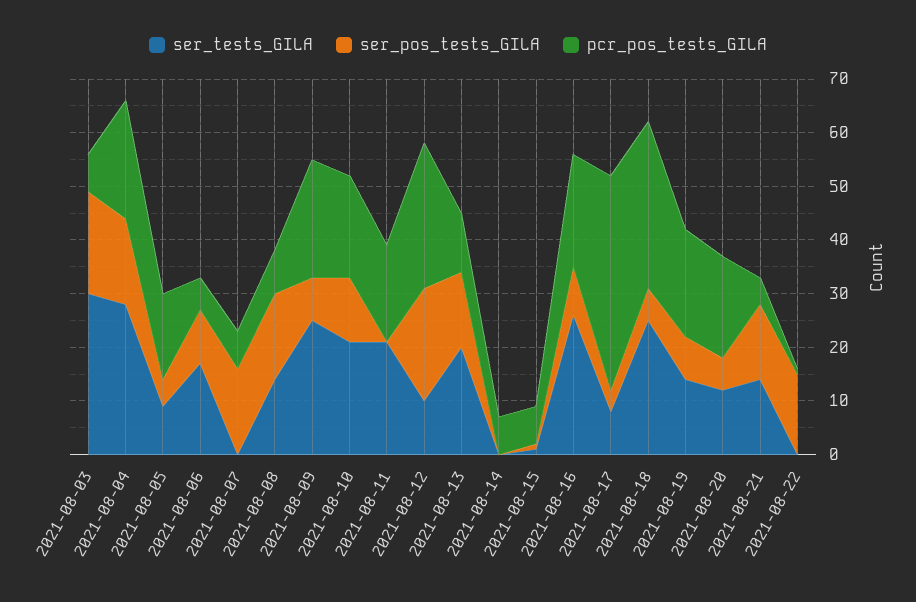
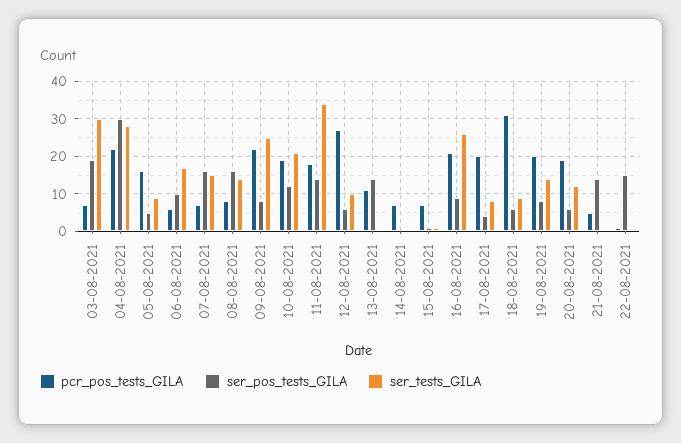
  {
    "ser_tests_GILA": {
      "2021-08-03": 30,
      "2021-08-04": 30,
      "2021-08-05": 10,
      "2021-08-06": 15,
-     "2021-08-07": 0,
+     "2021-08-07": 15,
      "2021-08-08": 15,
      "2021-08-09": 25,
      "2021-08-10": 20,
-     "2021-08-11": 20,
+     "2021-08-11": 35,
      "2021-08-12": 10,
-     "2021-08-13": 20,
+     "2021-08-13": 0,
      "2021-08-14": 0,
      "2021-08-15": 0,
      "2021-08-16": 25,
      "2021-08-17": 10,
-     "2021-08-18": 25,
+     "2021-08-18": 10,
      "2021-08-19": 15,
      "2021-08-20": 10,
-     "2021-08-21": 15,
+     "2021-08-21": 0,
      "2021-08-22": 0
    },
    "ser_pos_tests_GILA": {
      "2021-08-03": 20,
-     "2021-08-04": 15,
+     "2021-08-04": 30,
      "2021-08-05": 5,
      "2021-08-06": 10,
      "2021-08-07": 15,
      "2021-08-08": 15,
      "2021-08-09": 10,
      "2021-08-10": 10,
-     "2021-08-11": 0,
+     "2021-08-11": 15,
-     "2021-08-12": 20,
+     "2021-08-12": 5,
      "2021-08-13": 15,
      "2021-08-14": 0,
      "2021-08-15": 0,
      "2021-08-16": 10,
      "2021-08-17": 5,
      "2021-08-18": 5,
      "2021-08-19": 10,
      "2021-08-20": 5,
      "2021-08-21": 15,
      "2021-08-22": 15
    },
    "pcr_pos_tests_GILA": {
      "2021-08-03": 5,
      "2021-08-04": 20,
      "2021-08-05": 15,
      "2021-08-06": 5,
      "2021-08-07": 5,
      "2021-08-08": 10,
      "2021-08-09": 20,
      "2021-08-10": 20,
      "2021-08-11": 20,
      "2021-08-12": 25,
      "2021-08-13": 10,
      "2021-08-14": 5,
      "2021-08-15": 5,
      "2021-08-16": 20,
-     "2021-08-17": 40,
+     "2021-08-17": 20,
      "2021-08-18": 30,
      "2021-08-19": 20,
      "2021-08-20": 20,
      "2021-08-21": 5,
      "2021-08-22": 0
    }
  }

